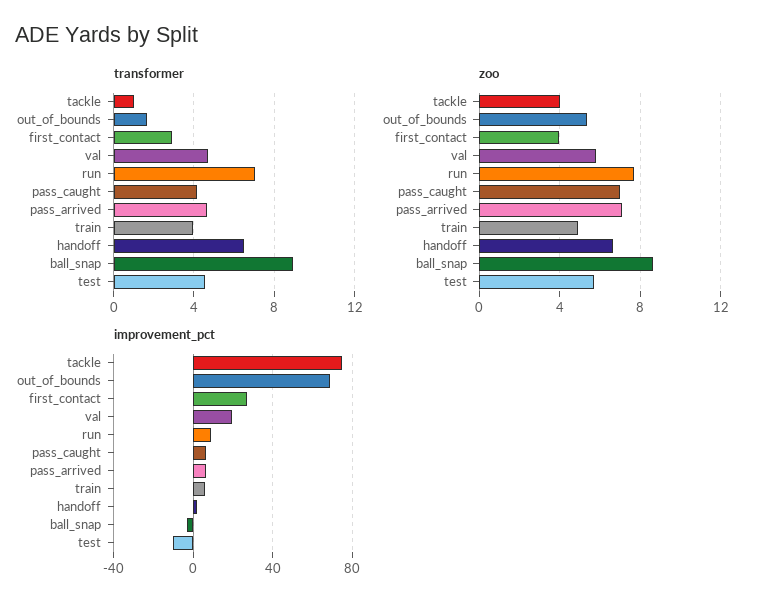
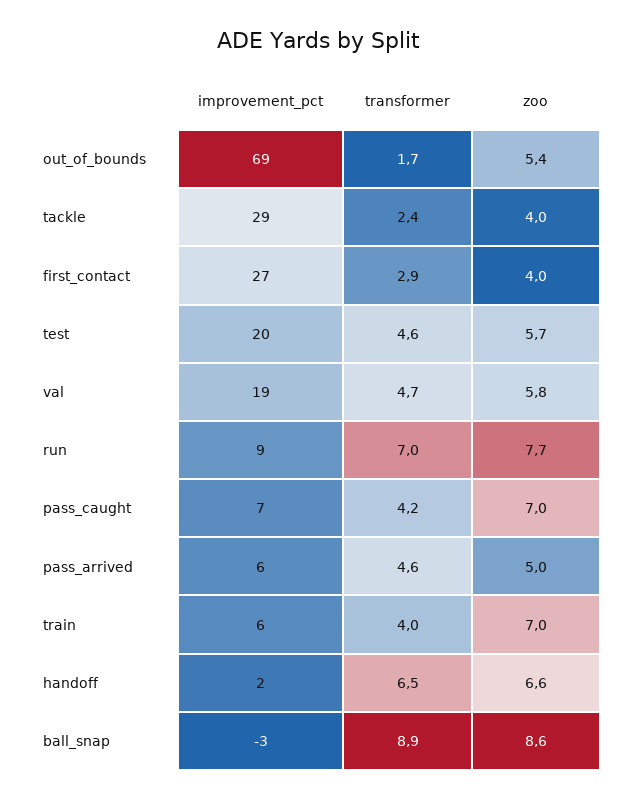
  {
    "transformer": {
-     "tackle": 1,
+     "tackle": 2.4,
      "out_of_bounds": 1.7,
      "first_contact": 2.9,
      "val": 4.7,
      "run": 7,
      "pass_caught": 4.2,
      "pass_arrived": 4.6,
      "train": 4,
      "handoff": 6.5,
      "ball_snap": 8.9,
      "test": 4.6
    },
    "zoo": {
      "tackle": 4,
      "out_of_bounds": 5.4,
      "first_contact": 4,
      "val": 5.8,
      "run": 7.7,
      "pass_caught": 7,
-     "pass_arrived": 7,
+     "pass_arrived": 5,
-     "train": 5,
+     "train": 7,
      "handoff": 6.6,
      "ball_snap": 8.6,
      "test": 5.7
    },
    "improvement_pct": {
-     "tackle": 75,
+     "tackle": 29,
      "out_of_bounds": 69,
      "first_contact": 27,
      "val": 19,
      "run": 9,
      "pass_caught": 7,
      "pass_arrived": 6,
      "train": 6,
      "handoff": 2,
      "ball_snap": -3,
-     "test": -10
+     "test": 20
    }
  }

